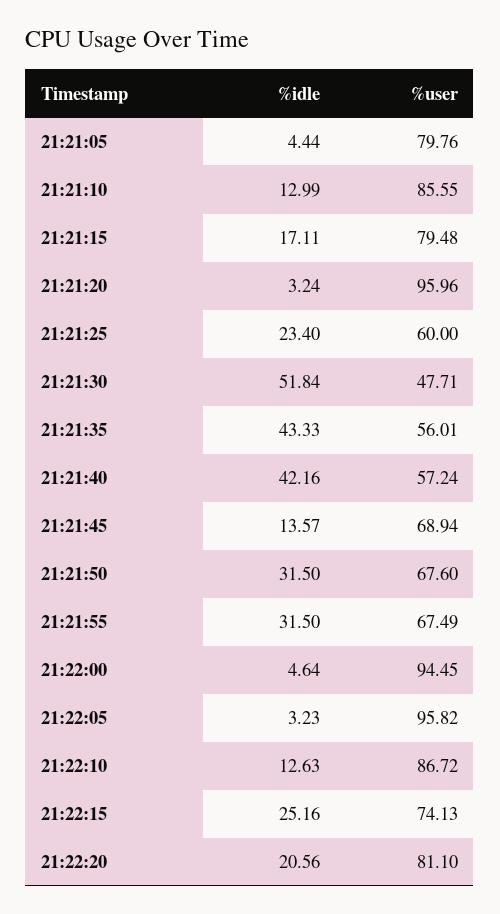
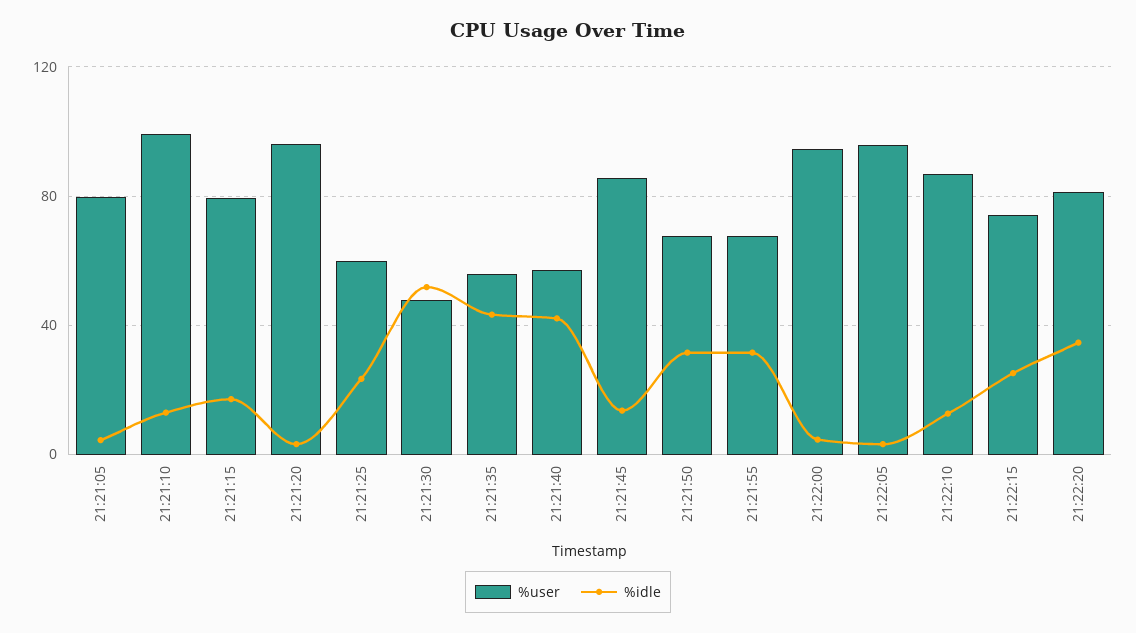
  {
    "%idle": {
      "21:21:05": 4.44,
      "21:21:10": 12.99,
      "21:21:15": 17.11,
      "21:21:20": 3.24,
      "21:21:25": 23.4,
      "21:21:30": 51.84,
      "21:21:35": 43.33,
      "21:21:40": 42.16,
      "21:21:45": 13.57,
      "21:21:50": 31.5,
      "21:21:55": 31.5,
      "21:22:00": 4.64,
      "21:22:05": 3.23,
      "21:22:10": 12.63,
      "21:22:15": 25.16,
-     "21:22:20": 20.56
+     "21:22:20": 35
    },
    "%user": {
      "21:21:05": 79.76,
-     "21:21:10": 85.55,
+     "21:21:10": 100,
      "21:21:15": 79.48,
      "21:21:20": 95.96,
      "21:21:25": 60,
      "21:21:30": 47.71,
      "21:21:35": 56.01,
      "21:21:40": 57.24,
-     "21:21:45": 68.94,
+     "21:21:45": 85,
      "21:21:50": 67.6,
      "21:21:55": 67.49,
      "21:22:00": 94.45,
      "21:22:05": 95.82,
      "21:22:10": 86.72,
      "21:22:15": 74.13,
      "21:22:20": 81.1
    }
  }

